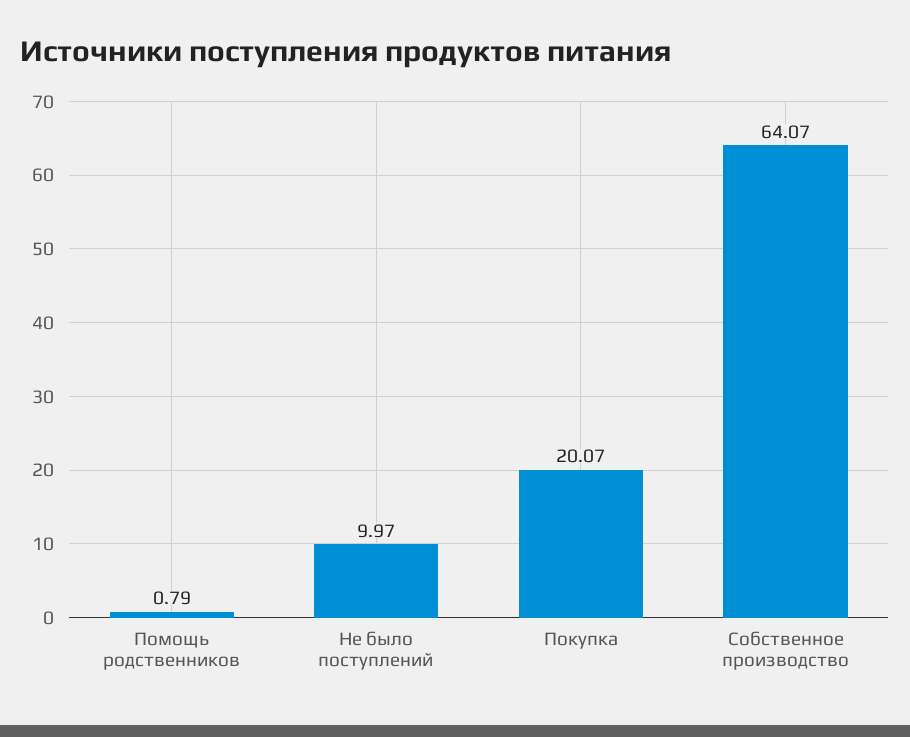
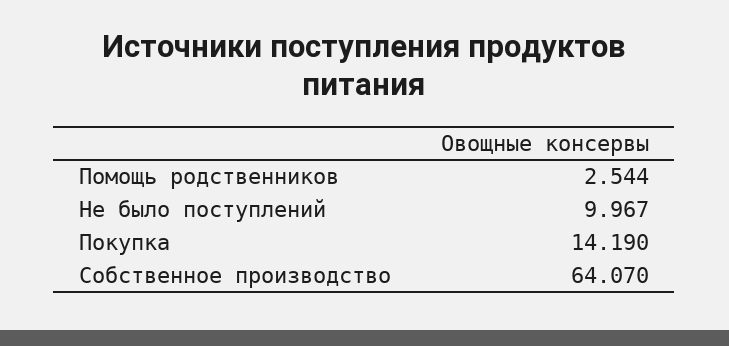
  {
-   "Помощь родственников": 0.79,
+   "Помощь родственников": 2.544,
    "Не было поступлений": 9.967,
-   "Покупка": 20.07,
+   "Покупка": 14.19,
    "Собственное производство": 64.07
  }

